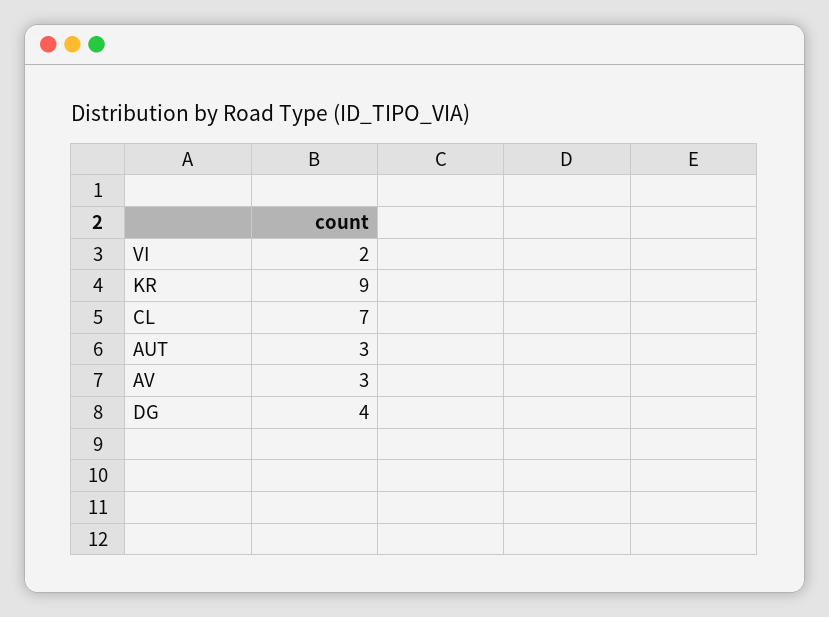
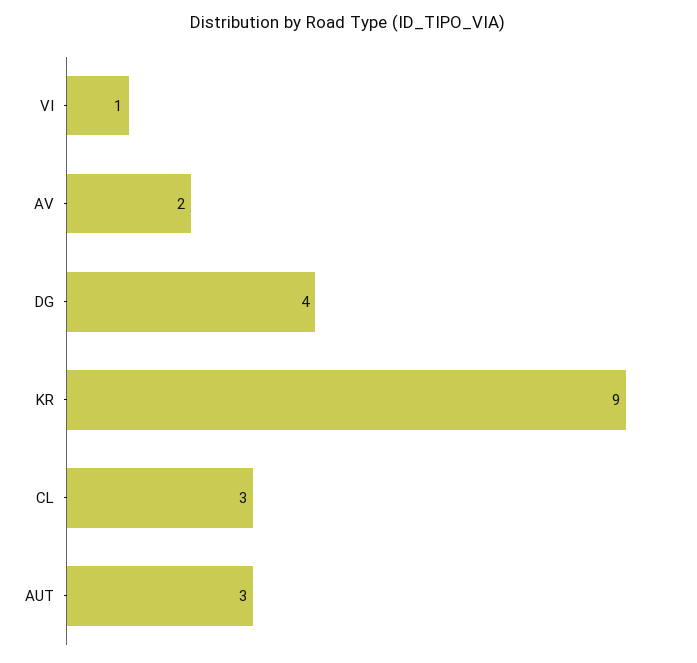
  {
-   "VI": 2,
+   "VI": 1,
    "KR": 9,
-   "CL": 7,
+   "CL": 3,
    "AUT": 3,
-   "AV": 3,
+   "AV": 2,
    "DG": 4
  }

